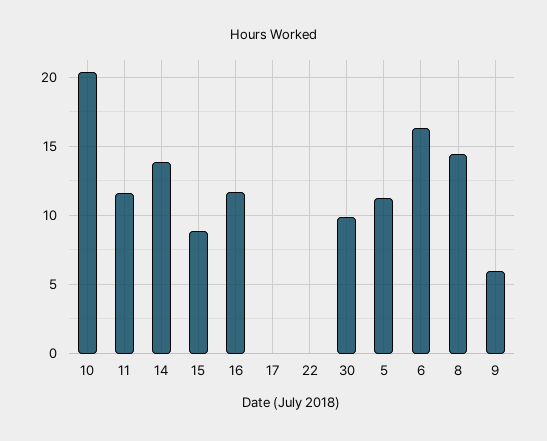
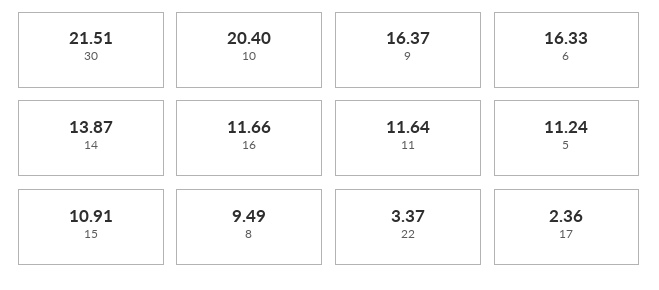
  {
    "10": 20.4,
    "11": 11.64,
    "14": 13.87,
-   "15": 9,
+   "15": 10.91,
    "16": 11.66,
-   "17": 0,
+   "17": 2.36,
-   "22": 0,
+   "22": 3.37,
-   "30": 10,
+   "30": 21.51,
    "5": 11.24,
    "6": 16.33,
-   "8": 14.5,
+   "8": 9.49,
-   "9": 6
+   "9": 16.37
  }

